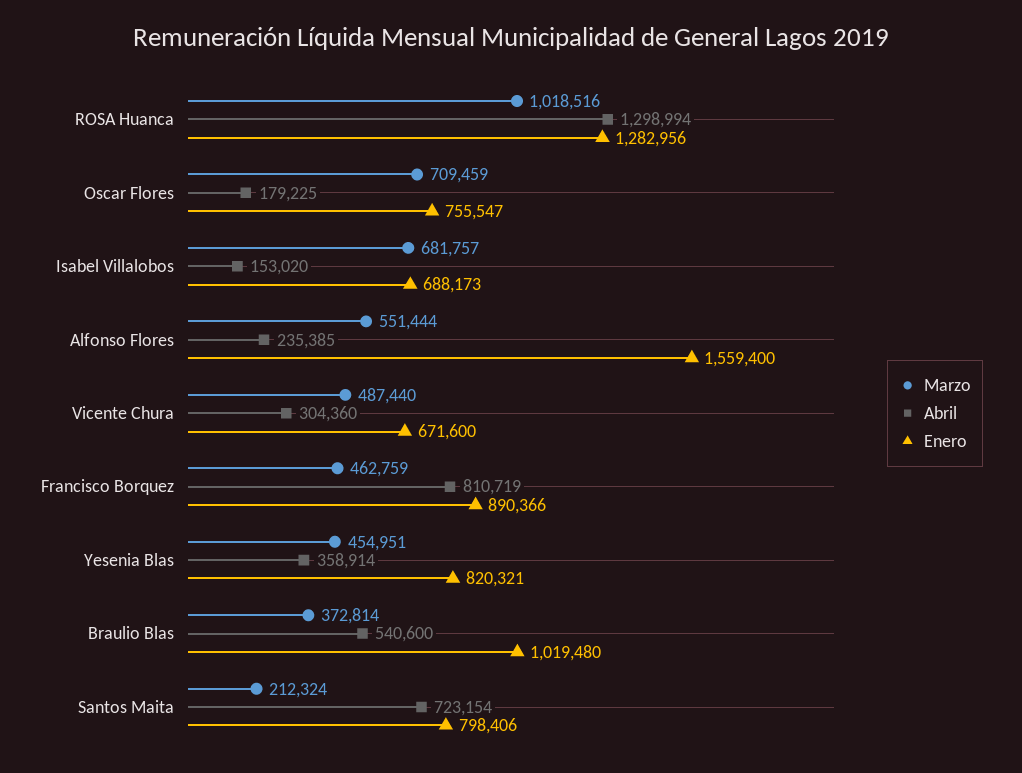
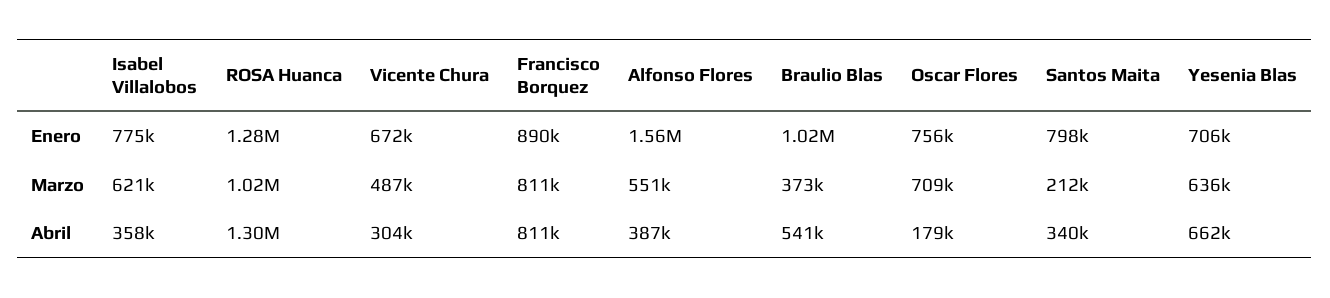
  {
    "Marzo": {
      "ROSA Huanca": 1018516,
      "Oscar Flores": 709459,
-     "Isabel Villalobos": 681757,
+     "Isabel Villalobos": 621000,
      "Alfonso Flores": 551444,
      "Vicente Chura": 487440,
-     "Francisco Borquez": 462759,
+     "Francisco Borquez": 811000,
-     "Yesenia Blas": 454951,
+     "Yesenia Blas": 636000,
      "Braulio Blas": 372814,
      "Santos Maita": 212324
    },
    "Abril": {
      "ROSA Huanca": 1298994,
      "Oscar Flores": 179225,
-     "Isabel Villalobos": 153020,
+     "Isabel Villalobos": 358000,
-     "Alfonso Flores": 235385,
+     "Alfonso Flores": 387000,
      "Vicente Chura": 304360,
      "Francisco Borquez": 810719,
-     "Yesenia Blas": 358914,
+     "Yesenia Blas": 662000,
      "Braulio Blas": 540600,
-     "Santos Maita": 723154
+     "Santos Maita": 340000
    },
    "Enero": {
      "ROSA Huanca": 1282956,
      "Oscar Flores": 755547,
-     "Isabel Villalobos": 688173,
+     "Isabel Villalobos": 775000,
      "Alfonso Flores": 1559400,
      "Vicente Chura": 671600,
      "Francisco Borquez": 890366,
-     "Yesenia Blas": 820321,
+     "Yesenia Blas": 706000,
      "Braulio Blas": 1019480,
      "Santos Maita": 798406
    }
  }

